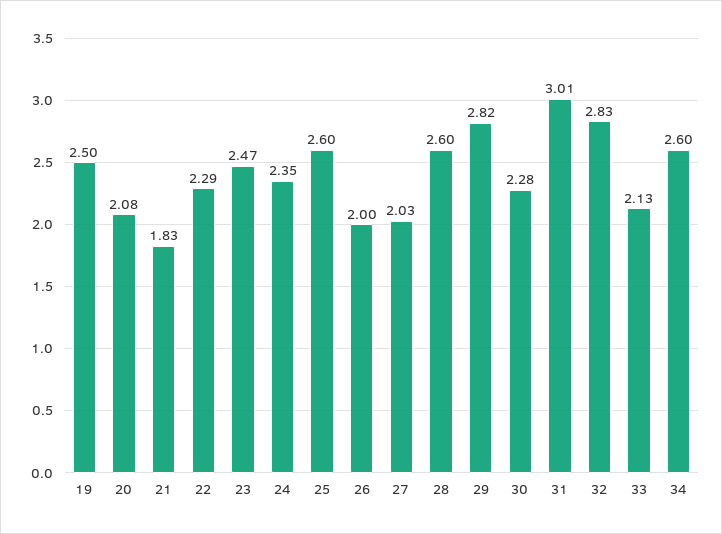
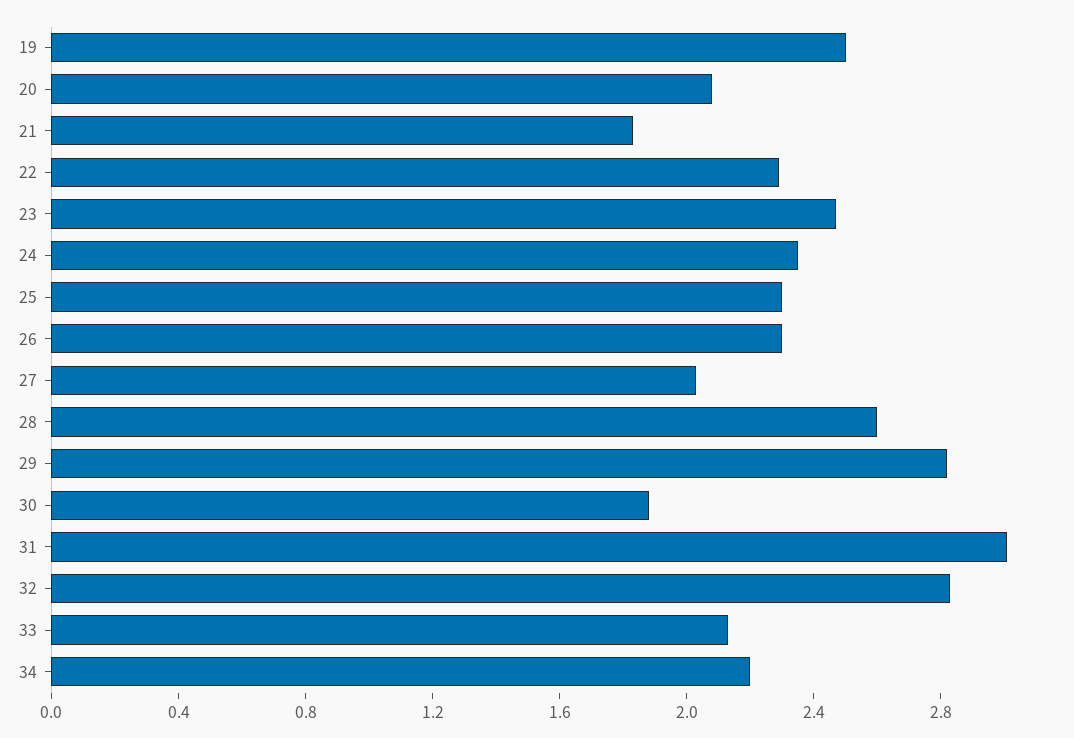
  {
    "19": 2.5,
    "20": 2.08,
    "21": 1.83,
    "22": 2.29,
    "23": 2.47,
    "24": 2.35,
-   "25": 2.6,
+   "25": 2.3,
-   "26": 2,
+   "26": 2.3,
    "27": 2.03,
    "28": 2.6,
    "29": 2.82,
-   "30": 2.28,
+   "30": 1.9,
    "31": 3.01,
    "32": 2.83,
    "33": 2.13,
-   "34": 2.6
+   "34": 2.2
  }

